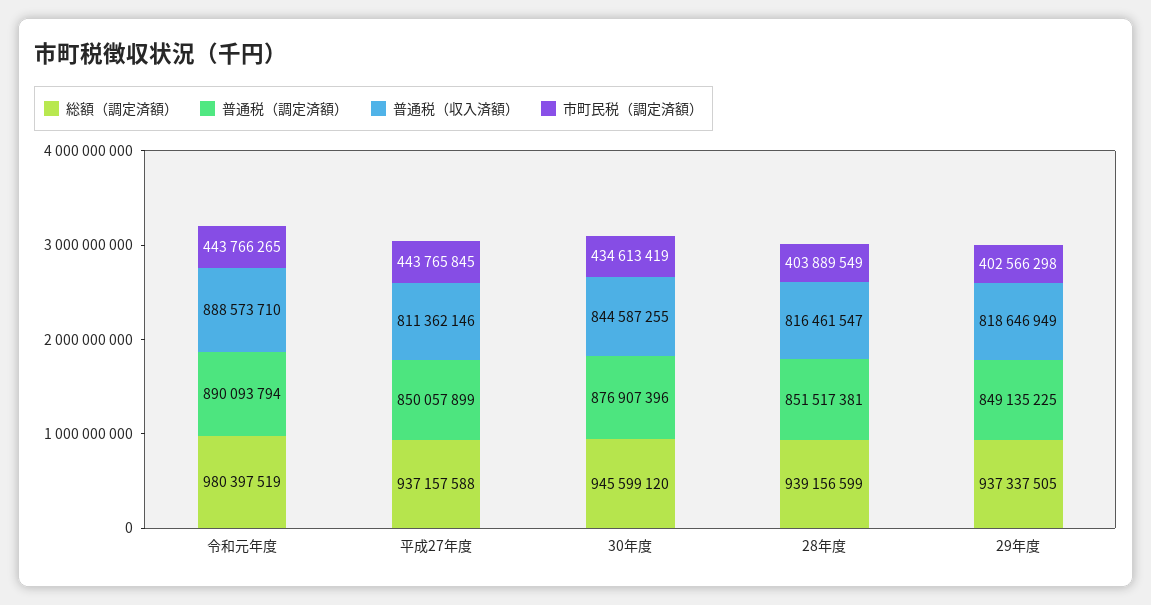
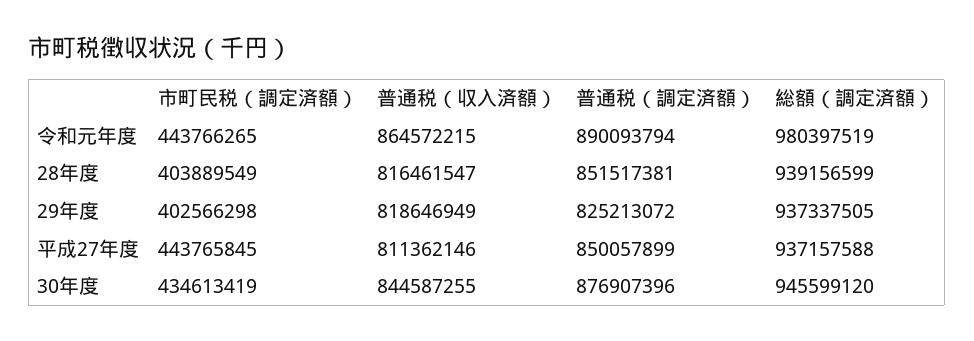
  {
    "総額（調定済額）": {
      "令和元年度": 980397519,
      "平成27年度": 937157588,
      "30年度": 945599120,
      "28年度": 939156599,
      "29年度": 937337505
    },
    "普通税（調定済額）": {
      "令和元年度": 890093794,
      "平成27年度": 850057899,
      "30年度": 876907396,
      "28年度": 851517381,
-     "29年度": 849135225
+     "29年度": 825213072
    },
    "普通税（収入済額）": {
-     "令和元年度": 888573710,
+     "令和元年度": 864572215,
      "平成27年度": 811362146,
      "30年度": 844587255,
      "28年度": 816461547,
      "29年度": 818646949
    },
    "市町民税（調定済額）": {
      "令和元年度": 443766265,
      "平成27年度": 443765845,
      "30年度": 434613419,
      "28年度": 403889549,
      "29年度": 402566298
    }
  }

